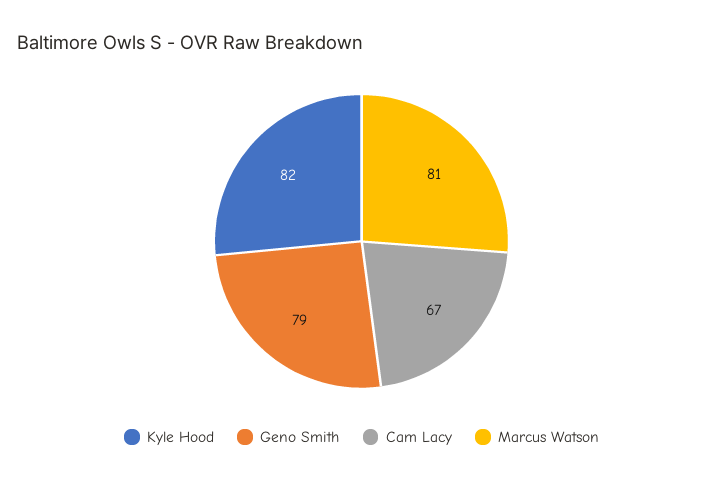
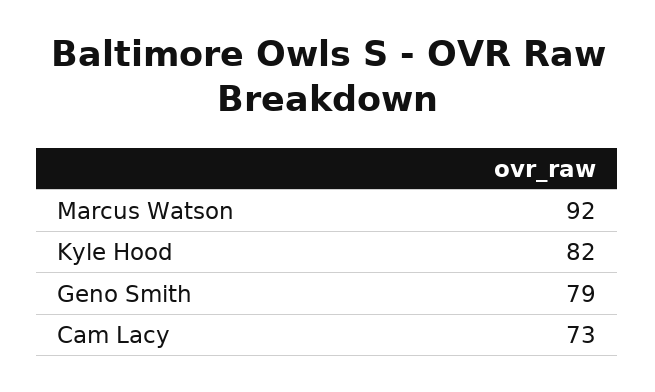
  {
    "Kyle Hood": 82,
    "Geno Smith": 79,
-   "Cam Lacy": 67,
+   "Cam Lacy": 73,
-   "Marcus Watson": 81
+   "Marcus Watson": 92
  }

